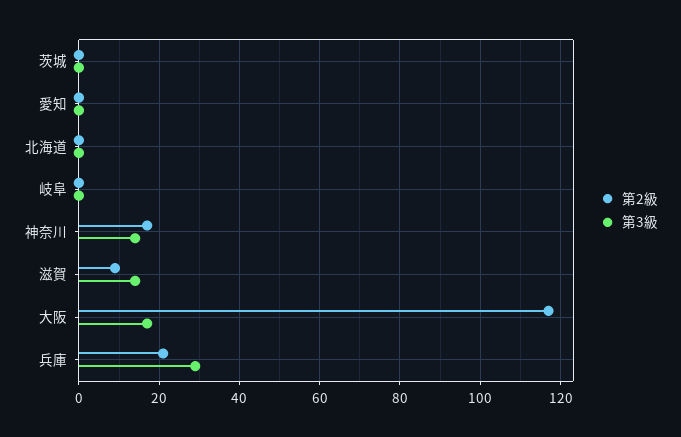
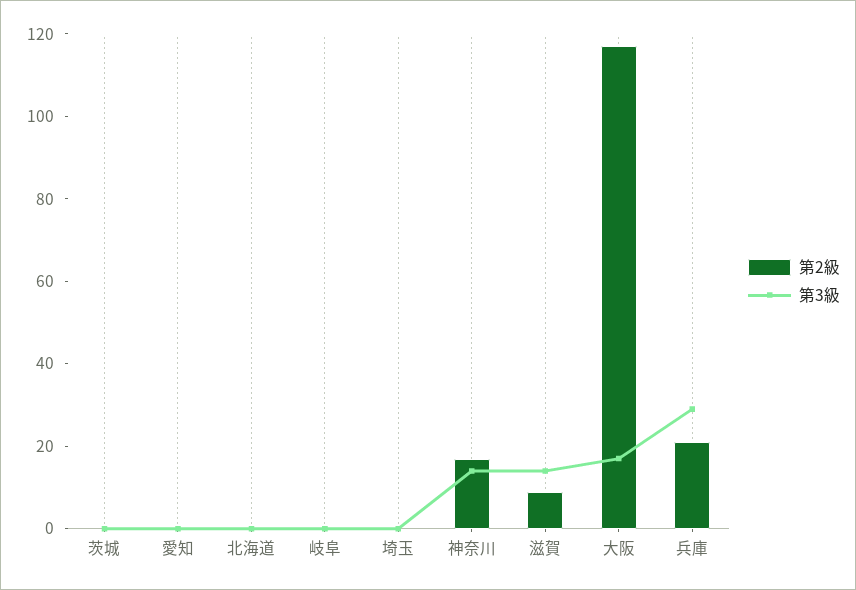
  {
    "第2級": {
      "茨城": 0,
      "愛知": 0,
      "北海道": 0,
      "岐阜": 0,
      "神奈川": 15,
      "滋賀": 10,
      "大阪": 115,
-     "兵庫": 20
+     "兵庫": 20,
+     "埼玉": 0
    },
    "第3級": {
      "茨城": 0,
      "愛知": 0,
      "北海道": 0,
      "岐阜": 0,
      "神奈川": 15,
      "滋賀": 15,
      "大阪": 15,
-     "兵庫": 30
+     "兵庫": 30,
+     "埼玉": 0
    }
  }

